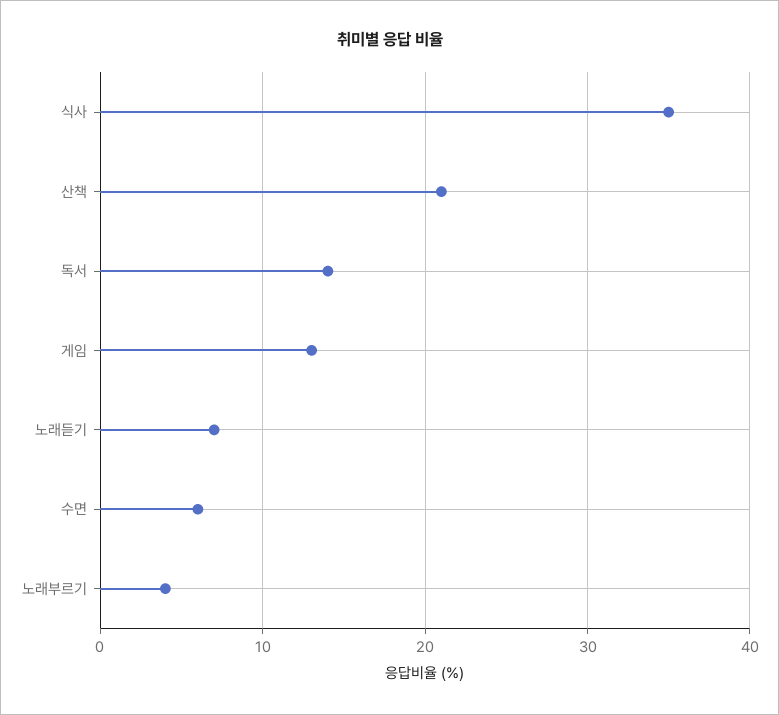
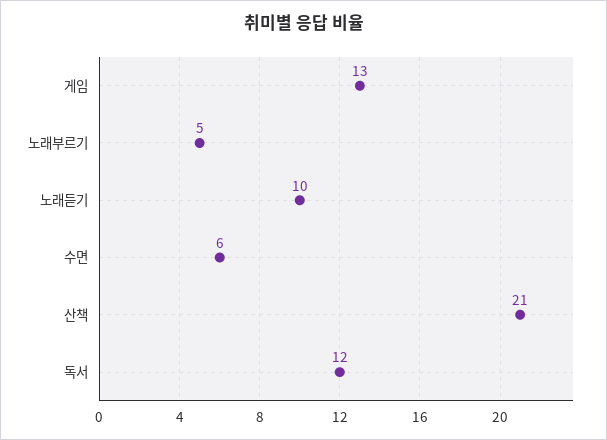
  {
-   "식사": 35,
    "산책": 21,
-   "독서": 14,
+   "독서": 12,
    "게임": 13,
-   "노래듣기": 7,
+   "노래듣기": 10,
    "수면": 6,
-   "노래부르기": 4
+   "노래부르기": 5
  }

